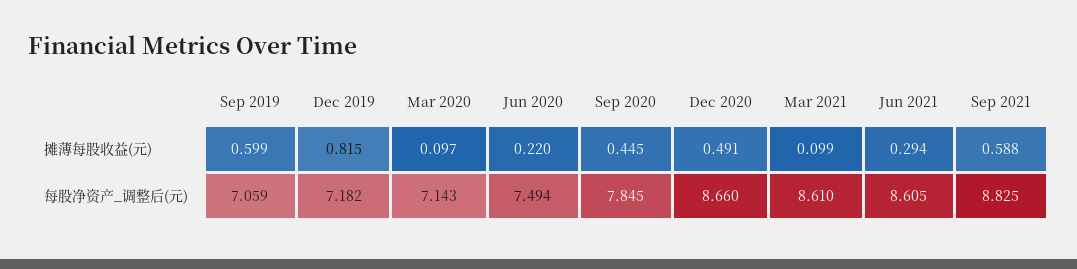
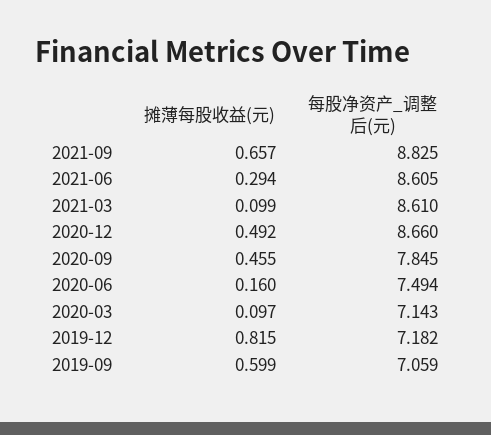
  {
    "Sep 2019": {
      "摊薄每股收益(元)": 0.599,
      "每股净资产_调整后(元)": 7.059
    },
    "Dec 2019": {
      "摊薄每股收益(元)": 0.815,
      "每股净资产_调整后(元)": 7.182
    },
    "Mar 2020": {
      "摊薄每股收益(元)": 0.097,
      "每股净资产_调整后(元)": 7.143
    },
    "Jun 2020": {
-     "摊薄每股收益(元)": 0.22,
+     "摊薄每股收益(元)": 0.16,
      "每股净资产_调整后(元)": 7.494
    },
    "Sep 2020": {
-     "摊薄每股收益(元)": 0.445,
+     "摊薄每股收益(元)": 0.455,
      "每股净资产_调整后(元)": 7.845
    },
    "Dec 2020": {
-     "摊薄每股收益(元)": 0.491,
+     "摊薄每股收益(元)": 0.492,
      "每股净资产_调整后(元)": 8.66
    },
    "Mar 2021": {
      "摊薄每股收益(元)": 0.099,
      "每股净资产_调整后(元)": 8.61
    },
    "Jun 2021": {
      "摊薄每股收益(元)": 0.294,
      "每股净资产_调整后(元)": 8.605
    },
    "Sep 2021": {
-     "摊薄每股收益(元)": 0.588,
+     "摊薄每股收益(元)": 0.657,
      "每股净资产_调整后(元)": 8.825
    }
  }

